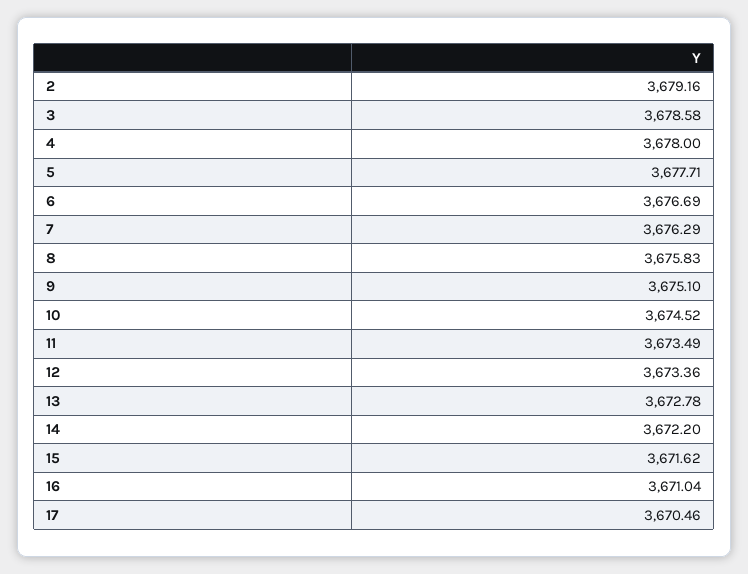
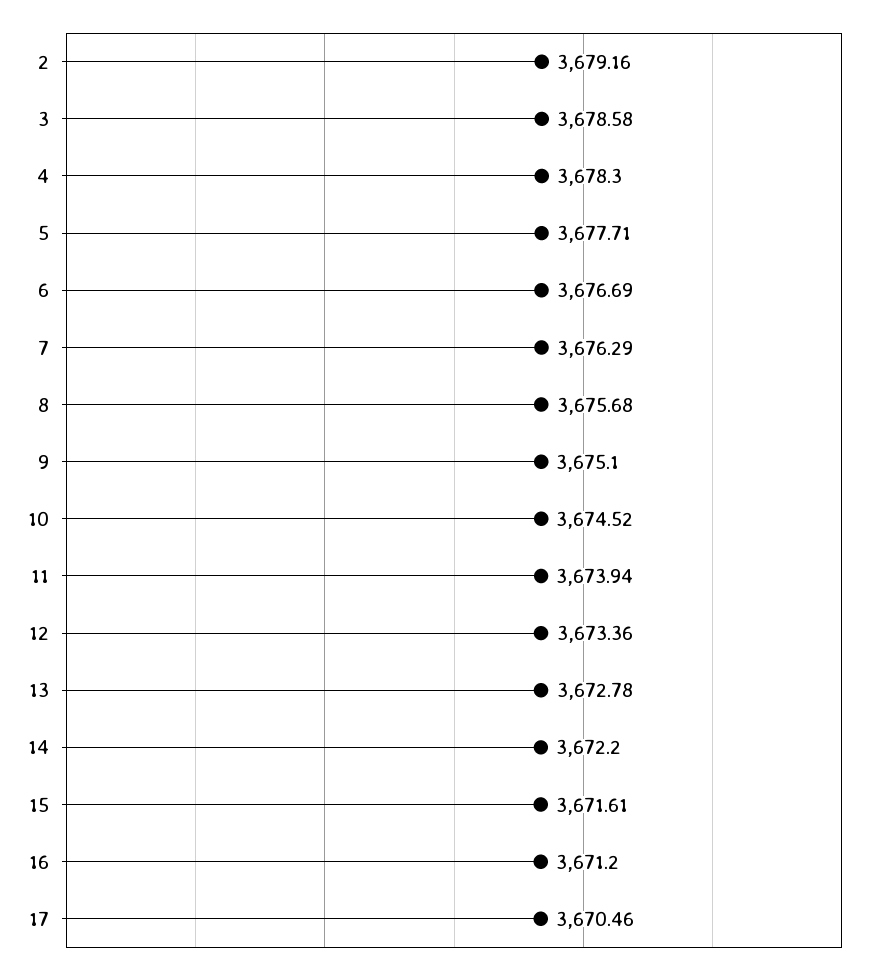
  {
    "2": 3679.16,
    "3": 3678.58,
-   "4": 3678,
+   "4": 3678.3,
    "5": 3677.71,
    "6": 3676.69,
    "7": 3676.29,
-   "8": 3675.83,
+   "8": 3675.68,
    "9": 3675.1,
    "10": 3674.52,
-   "11": 3673.49,
+   "11": 3673.94,
    "12": 3673.36,
    "13": 3672.78,
    "14": 3672.2,
-   "15": 3671.62,
+   "15": 3671.61,
-   "16": 3671.04,
+   "16": 3671.2,
    "17": 3670.46
  }

